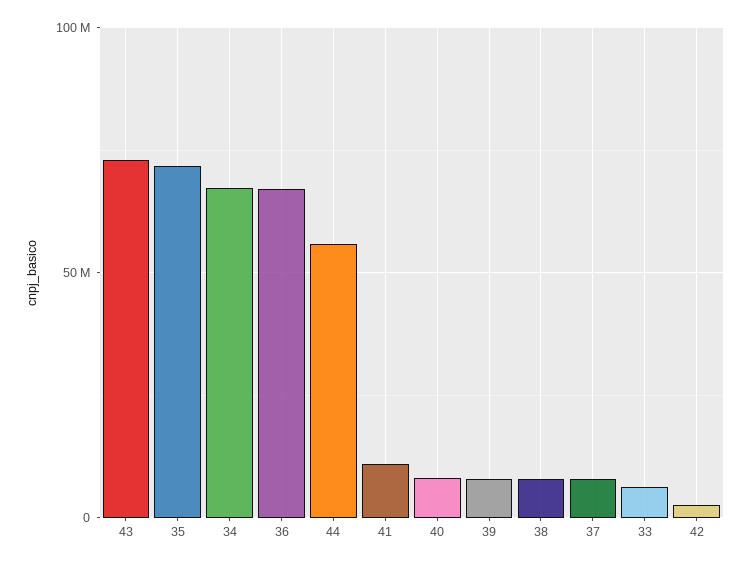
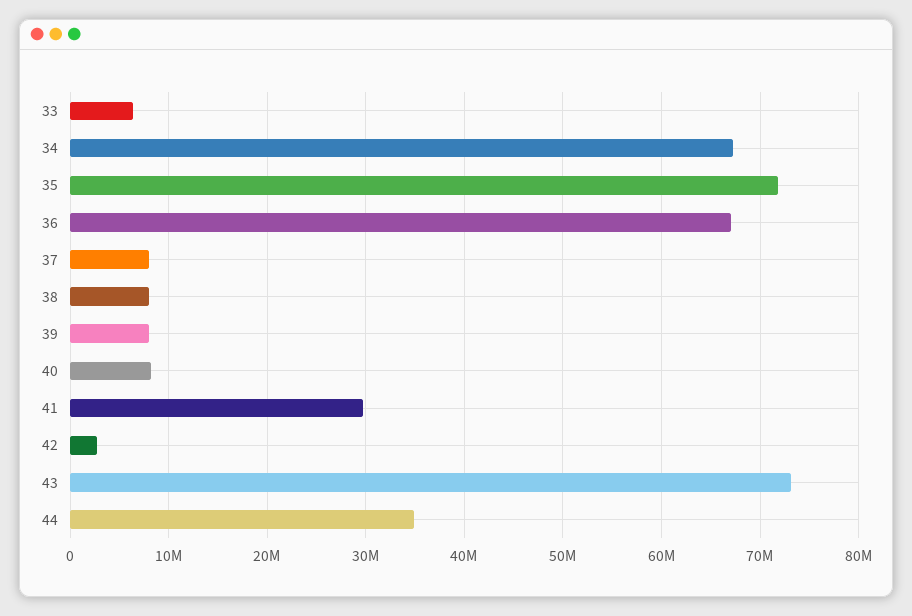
  {
    "43": 73000000,
    "35": 72000000,
    "34": 67000000,
    "36": 67000000,
-   "44": 55000000,
+   "44": 35000000,
-   "41": 10000000,
+   "41": 30000000,
    "40": 8000000,
    "39": 8000000,
    "38": 8000000,
    "37": 8000000,
    "33": 6000000,
    "42": 3000000
  }

